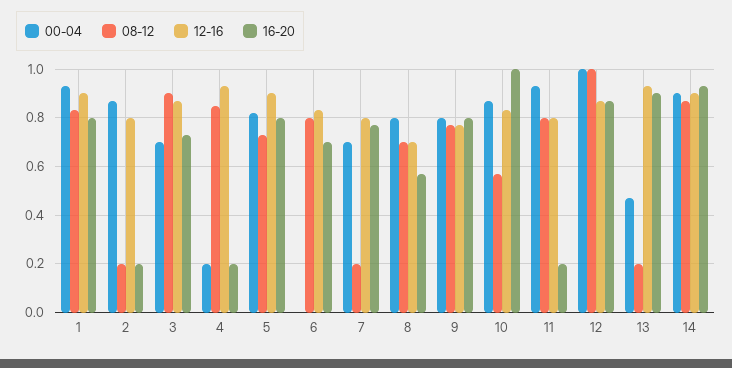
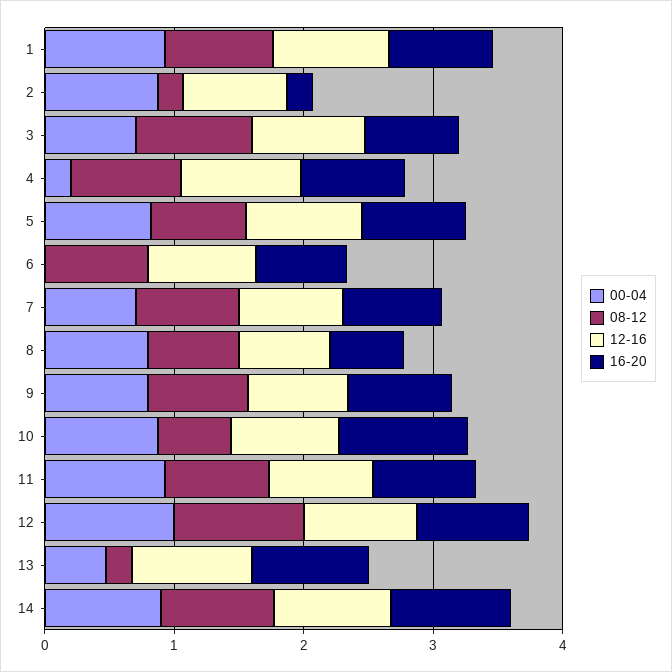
  {
    "00-04": {
      "1": 0.95,
      "2": 0.85,
      "3": 0.7,
      "4": 0.2,
      "5": 0.8,
      "6": 0,
      "7": 0.7,
      "8": 0.8,
      "9": 0.8,
      "10": 0.85,
      "11": 0.95,
      "12": 1,
      "13": 0.45,
      "14": 0.9
    },
    "08-12": {
      "1": 0.85,
      "2": 0.2,
      "3": 0.9,
      "4": 0.85,
      "5": 0.75,
      "6": 0.8,
-     "7": 0.2,
+     "7": 0.8,
      "8": 0.7,
      "9": 0.75,
      "10": 0.55,
      "11": 0.8,
      "12": 1,
      "13": 0.2,
      "14": 0.85
    },
    "12-16": {
      "1": 0.9,
      "2": 0.8,
      "3": 0.85,
      "4": 0.95,
      "5": 0.9,
      "6": 0.85,
      "7": 0.8,
      "8": 0.7,
      "9": 0.75,
      "10": 0.85,
      "11": 0.8,
      "12": 0.85,
      "13": 0.95,
      "14": 0.9
    },
    "16-20": {
      "1": 0.8,
      "2": 0.2,
      "3": 0.75,
-     "4": 0.2,
+     "4": 0.8,
      "5": 0.8,
      "6": 0.7,
      "7": 0.75,
      "8": 0.55,
      "9": 0.8,
      "10": 1,
-     "11": 0.2,
+     "11": 0.8,
      "12": 0.85,
      "13": 0.9,
      "14": 0.95
    }
  }

